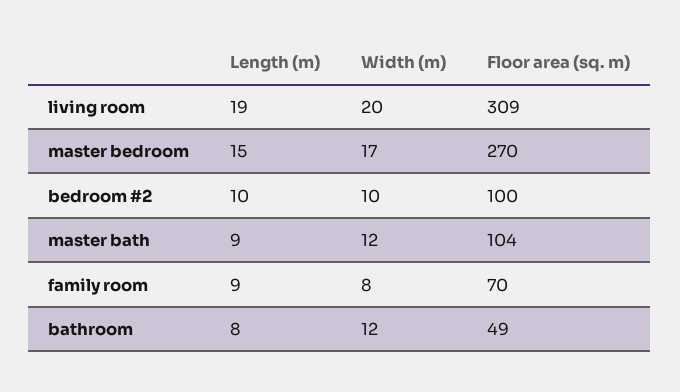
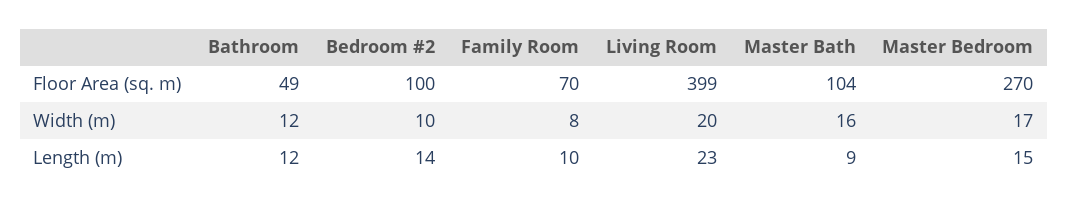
  {
    "Length (m)": {
-     "living room": 19,
+     "living room": 23,
      "master bedroom": 15,
-     "bedroom #2": 10,
+     "bedroom #2": 14,
      "master bath": 9,
-     "family room": 9,
+     "family room": 10,
-     "bathroom": 8
+     "bathroom": 12
    },
    "Width (m)": {
      "living room": 20,
      "master bedroom": 17,
      "bedroom #2": 10,
-     "master bath": 12,
+     "master bath": 16,
      "family room": 8,
      "bathroom": 12
    },
    "Floor area (sq. m)": {
-     "living room": 309,
+     "living room": 399,
      "master bedroom": 270,
      "bedroom #2": 100,
      "master bath": 104,
      "family room": 70,
      "bathroom": 49
    }
  }

